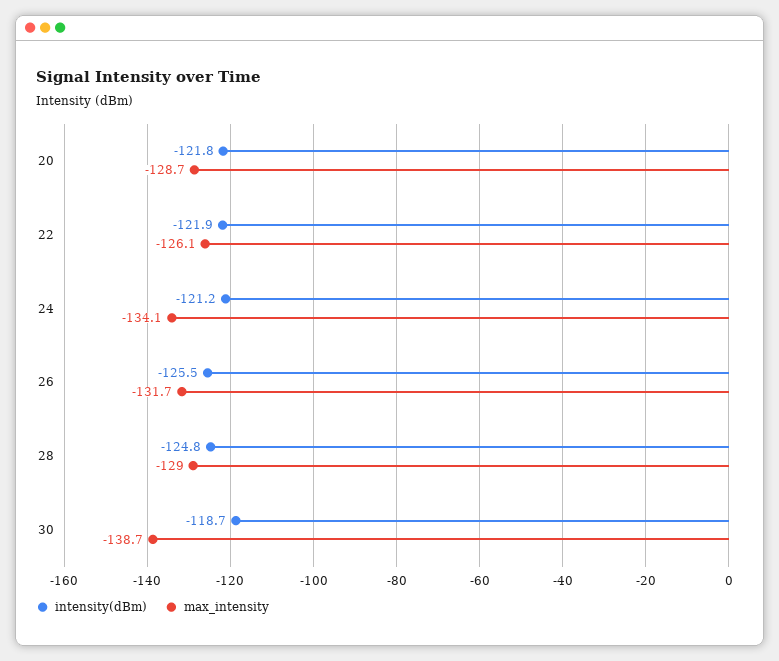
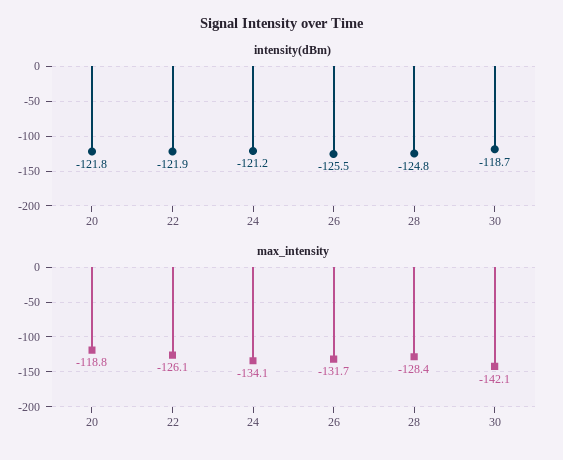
  {
    "intensity(dBm)": {
      "20": -121.8,
      "22": -121.9,
      "24": -121.2,
      "26": -125.5,
      "28": -124.8,
      "30": -118.7
    },
    "max_intensity": {
-     "20": -128.7,
+     "20": -118.8,
      "22": -126.1,
      "24": -134.1,
      "26": -131.7,
-     "28": -129,
+     "28": -128.4,
-     "30": -138.7
+     "30": -142.1
    }
  }

